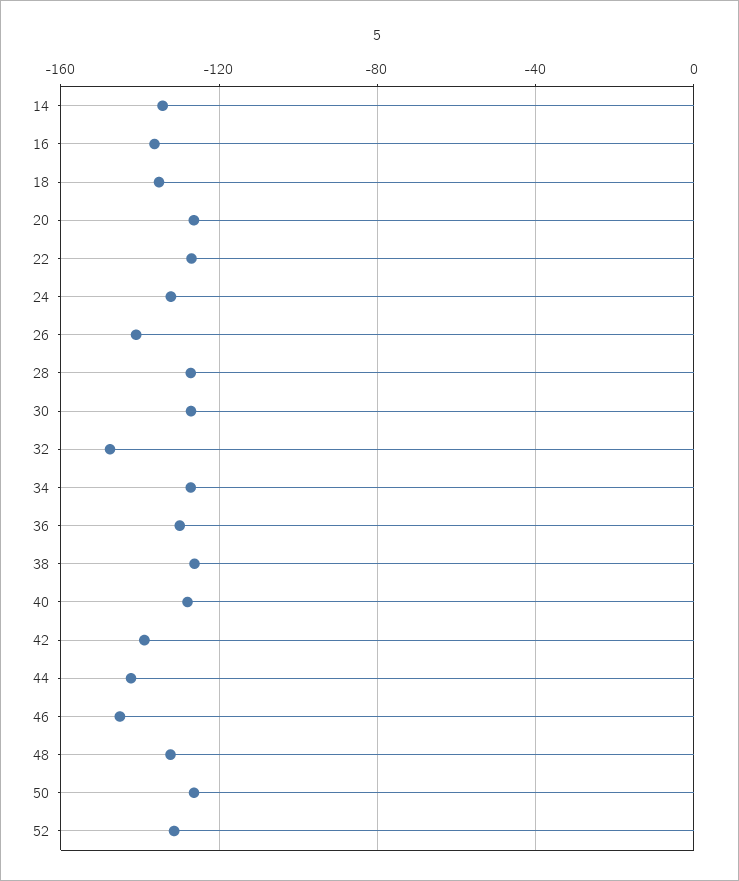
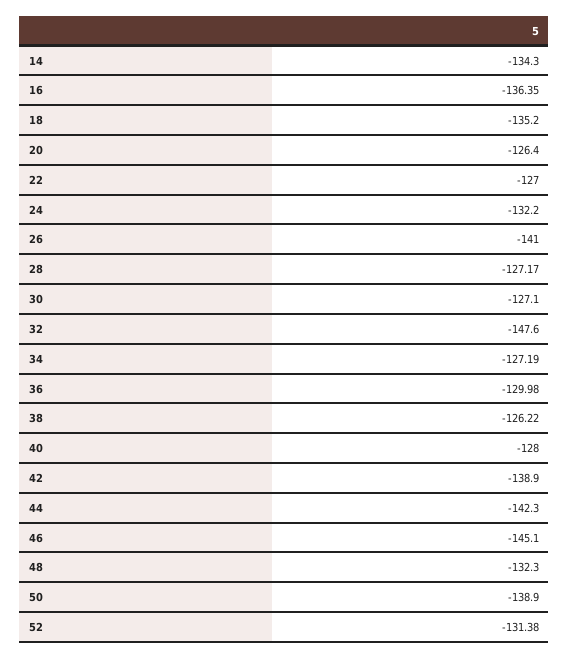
  {
    "14": -134.3,
    "16": -136.35,
    "18": -135.2,
    "20": -126.4,
    "22": -127,
    "24": -132.2,
    "26": -141,
    "28": -127.17,
    "30": -127.1,
    "32": -147.6,
    "34": -127.19,
    "36": -129.98,
    "38": -126.22,
    "40": -128,
    "42": -138.9,
    "44": -142.3,
    "46": -145.1,
    "48": -132.3,
-   "50": -125,
+   "50": -138.9,
    "52": -131.38
  }

